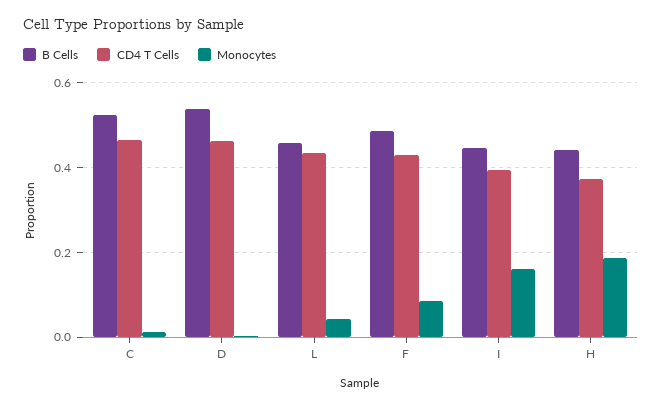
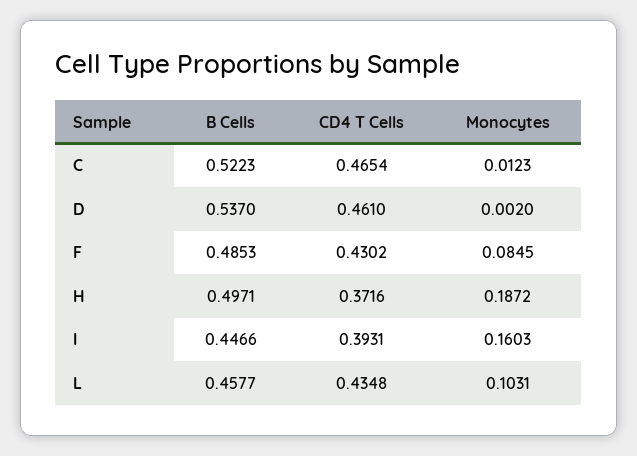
  {
    "B Cells": {
      "C": 0.5223,
      "D": 0.537,
      "L": 0.4577,
      "F": 0.4853,
      "I": 0.4466,
-     "H": 0.44
+     "H": 0.4971
    },
    "CD4 T Cells": {
      "C": 0.4654,
      "D": 0.461,
      "L": 0.4348,
      "F": 0.4302,
      "I": 0.3931,
      "H": 0.3716
    },
    "Monocytes": {
      "C": 0.0123,
      "D": 0.002,
-     "L": 0.04,
+     "L": 0.1031,
      "F": 0.0845,
      "I": 0.1603,
      "H": 0.1872
    }
  }

